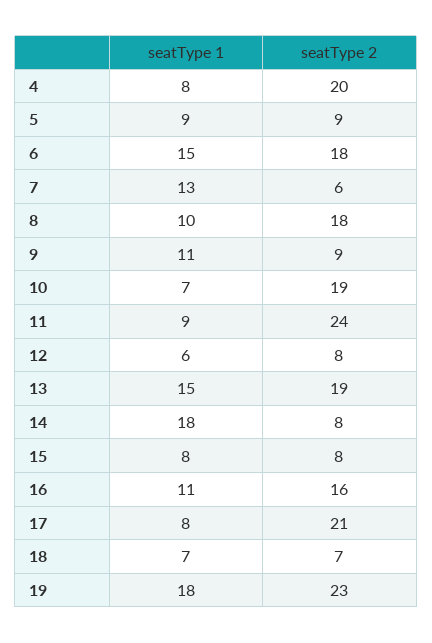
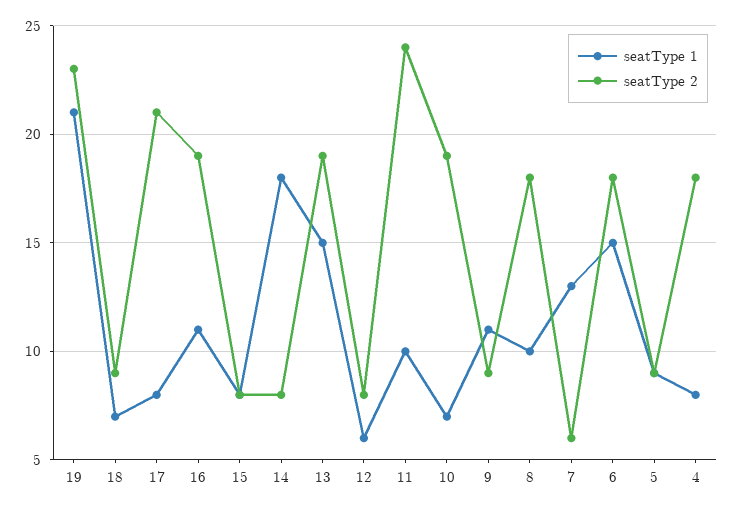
  {
    "seatType 1": {
      "4": 8,
      "5": 9,
      "6": 15,
      "7": 13,
      "8": 10,
      "9": 11,
      "10": 7,
-     "11": 9,
+     "11": 10,
      "12": 6,
      "13": 15,
      "14": 18,
      "15": 8,
      "16": 11,
      "17": 8,
      "18": 7,
-     "19": 18
+     "19": 21
    },
    "seatType 2": {
-     "4": 20,
+     "4": 18,
      "5": 9,
      "6": 18,
      "7": 6,
      "8": 18,
      "9": 9,
      "10": 19,
      "11": 24,
      "12": 8,
      "13": 19,
      "14": 8,
      "15": 8,
-     "16": 16,
+     "16": 19,
      "17": 21,
-     "18": 7,
+     "18": 9,
      "19": 23
    }
  }

